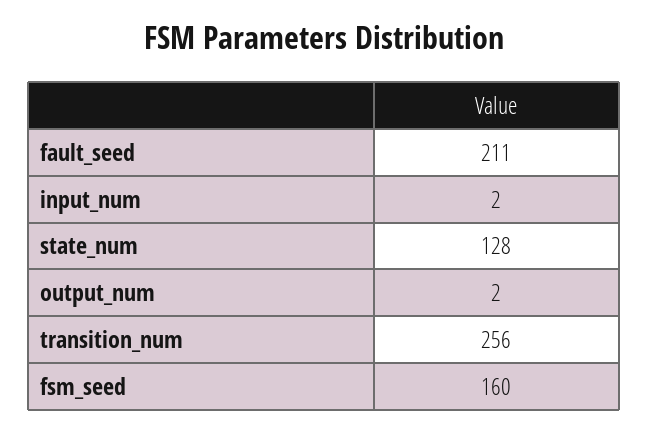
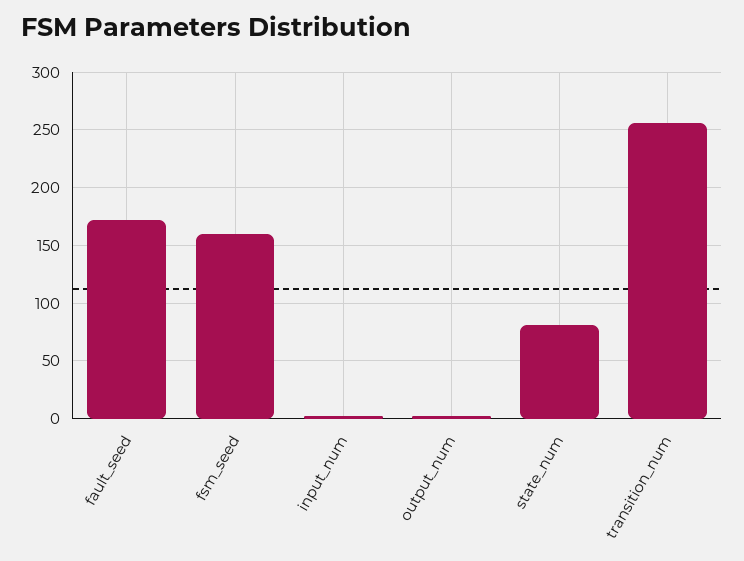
  {
-   "fault_seed": 211,
+   "fault_seed": 170,
    "input_num": 2,
-   "state_num": 128,
+   "state_num": 80,
    "output_num": 2,
    "transition_num": 256,
    "fsm_seed": 160
  }

